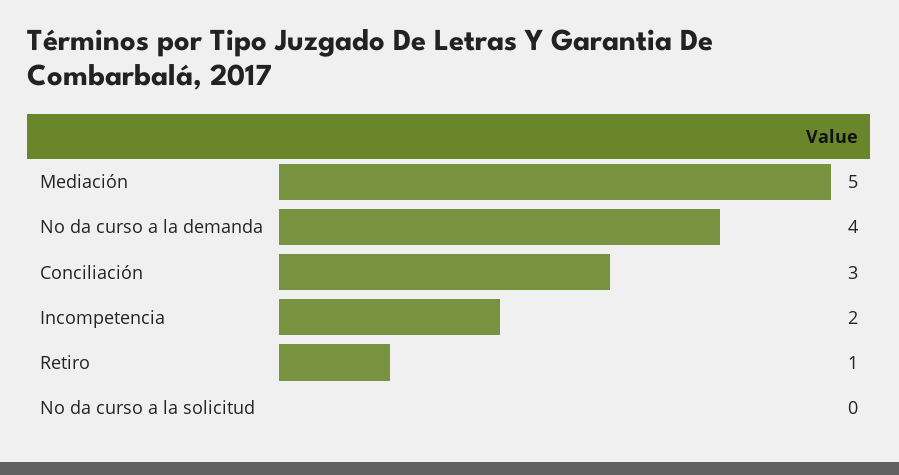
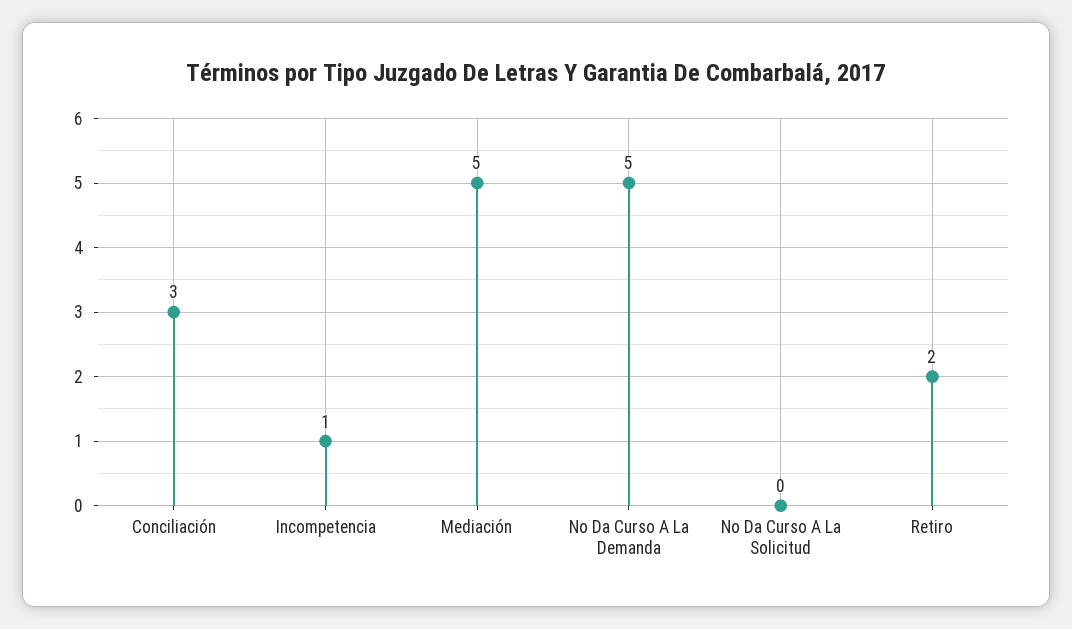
  {
    "Mediación": 5,
-   "No da curso a la demanda": 4,
+   "No da curso a la demanda": 5,
    "Conciliación": 3,
-   "Incompetencia": 2,
+   "Incompetencia": 1,
-   "Retiro": 1,
+   "Retiro": 2,
    "No da curso a la solicitud": 0
  }

